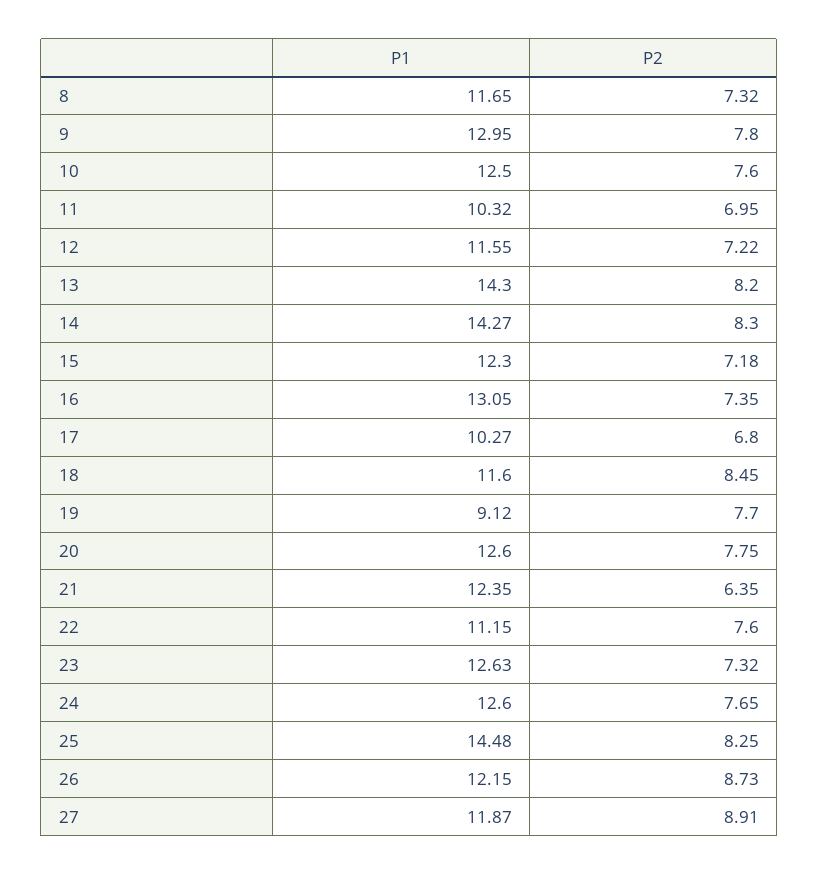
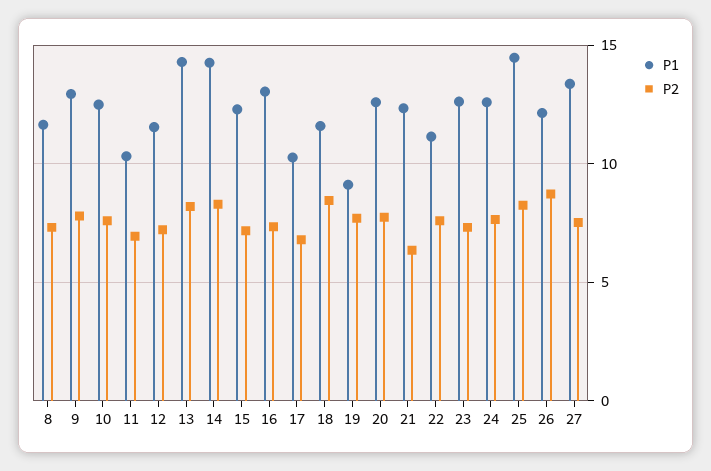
  {
    "P1": {
      "8": 11.65,
      "9": 12.95,
      "10": 12.5,
      "11": 10.32,
      "12": 11.55,
      "13": 14.3,
      "14": 14.27,
      "15": 12.3,
      "16": 13.05,
      "17": 10.27,
      "18": 11.6,
      "19": 9.12,
      "20": 12.6,
      "21": 12.35,
      "22": 11.15,
      "23": 12.63,
      "24": 12.6,
      "25": 14.48,
      "26": 12.15,
-     "27": 11.87
+     "27": 13.5
    },
    "P2": {
      "8": 7.32,
      "9": 7.8,
      "10": 7.6,
      "11": 6.95,
      "12": 7.22,
      "13": 8.2,
      "14": 8.3,
      "15": 7.18,
      "16": 7.35,
      "17": 6.8,
      "18": 8.45,
      "19": 7.7,
      "20": 7.75,
      "21": 6.35,
      "22": 7.6,
      "23": 7.32,
      "24": 7.65,
      "25": 8.25,
      "26": 8.73,
-     "27": 8.91
+     "27": 7.5
    }
  }

